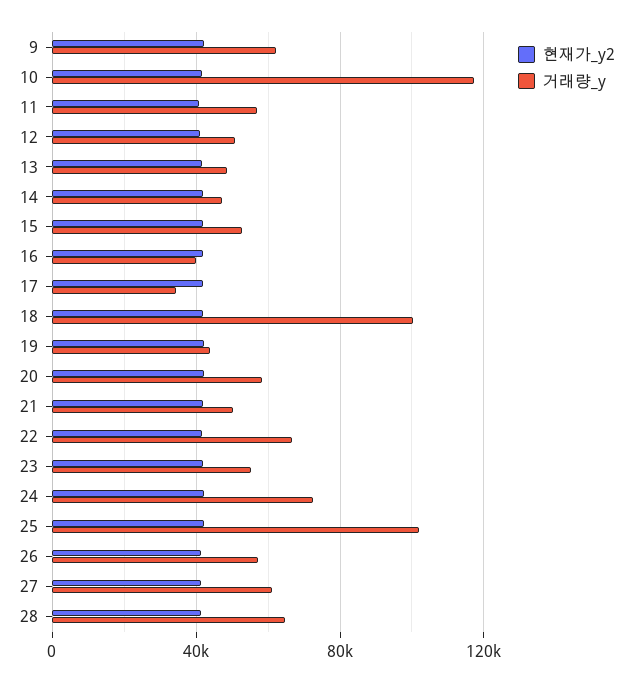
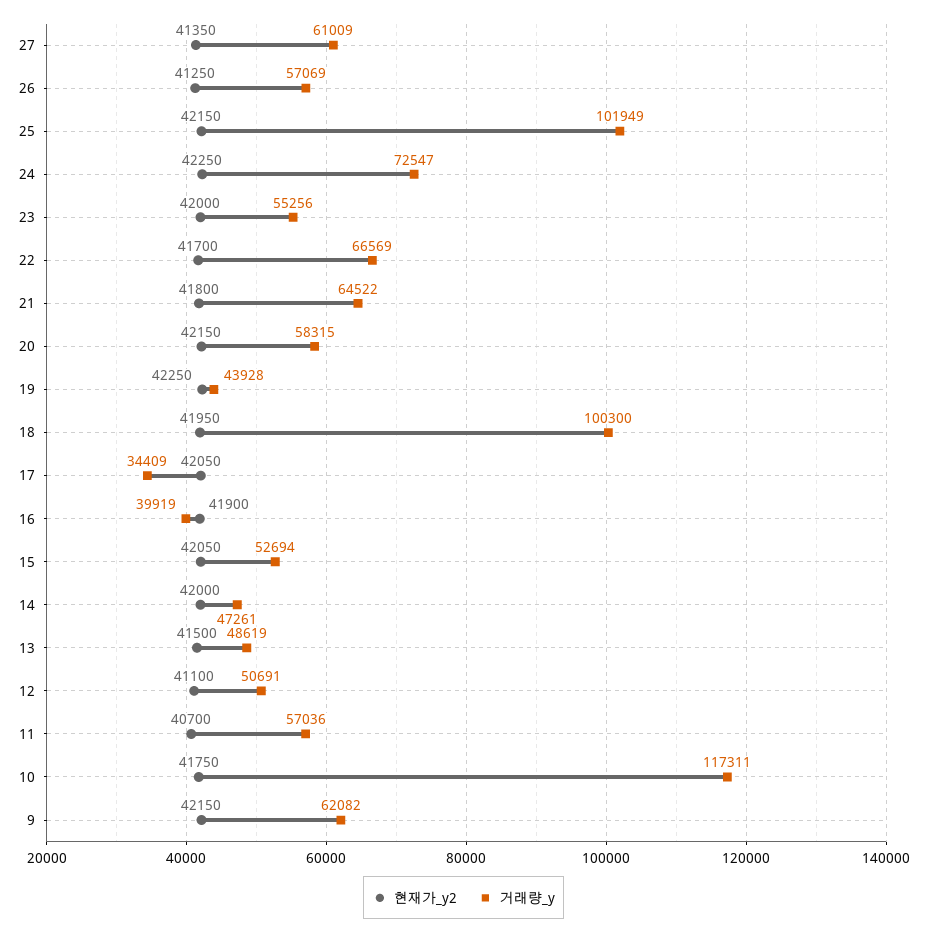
  {
    "현재가_y2": {
      "9": 42150,
      "10": 41750,
      "11": 40700,
      "12": 41100,
      "13": 41500,
      "14": 42000,
      "15": 42050,
      "16": 41900,
      "17": 42050,
      "18": 41950,
      "19": 42250,
      "20": 42150,
      "21": 41800,
      "22": 41700,
      "23": 42000,
      "24": 42250,
      "25": 42150,
      "26": 41250,
-     "27": 41350,
+     "27": 41350
-     "28": 40000
    },
    "거래량_y": {
      "9": 62082,
      "10": 117311,
      "11": 57036,
      "12": 50691,
      "13": 48619,
      "14": 47261,
      "15": 52694,
      "16": 39919,
      "17": 34409,
      "18": 100300,
      "19": 43928,
      "20": 58315,
-     "21": 50000,
+     "21": 64522,
      "22": 66569,
      "23": 55256,
      "24": 72547,
      "25": 101949,
      "26": 57069,
-     "27": 61009,
+     "27": 61009
-     "28": 65000
    }
  }

